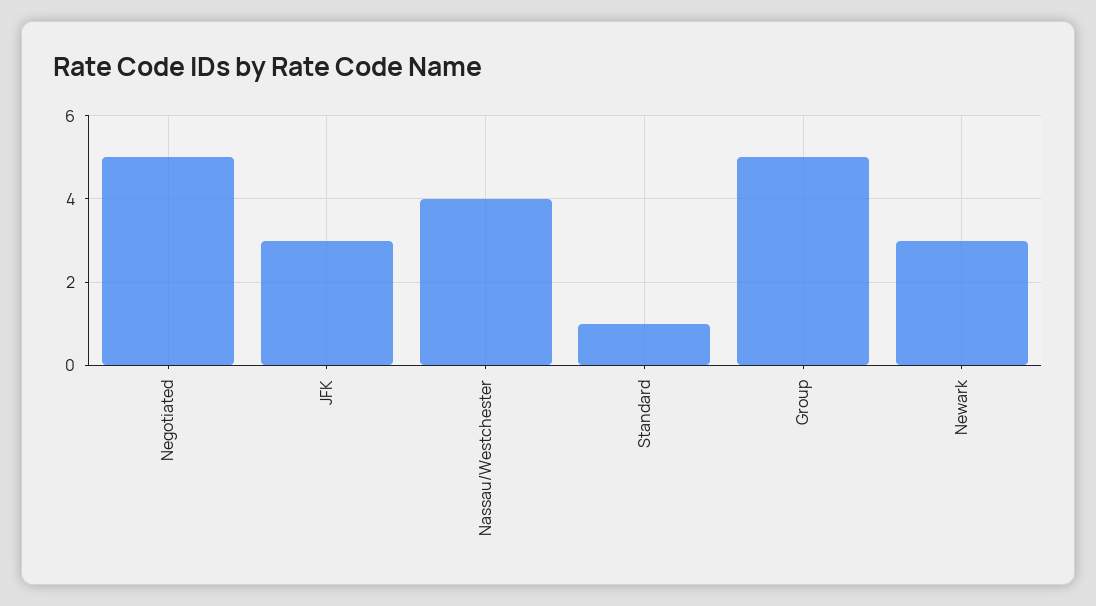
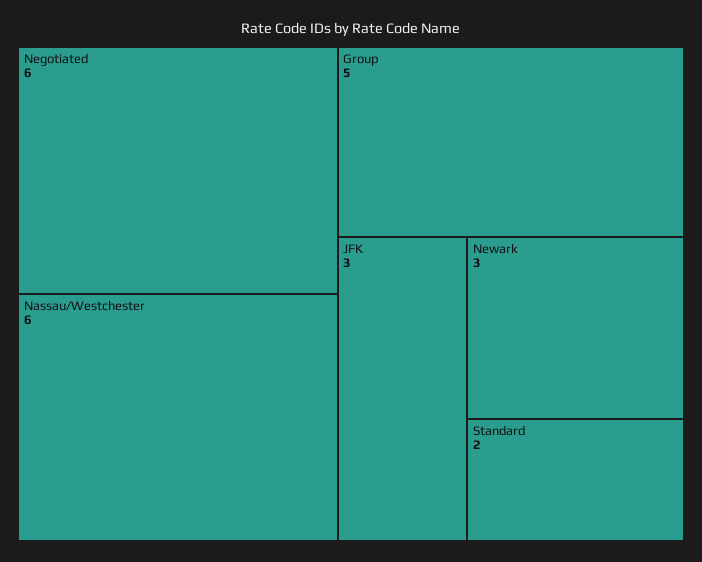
  {
-   "Negotiated": 5,
+   "Negotiated": 6,
    "JFK": 3,
-   "Nassau/Westchester": 4,
+   "Nassau/Westchester": 6,
-   "Standard": 1,
+   "Standard": 2,
    "Group": 5,
    "Newark": 3
  }

